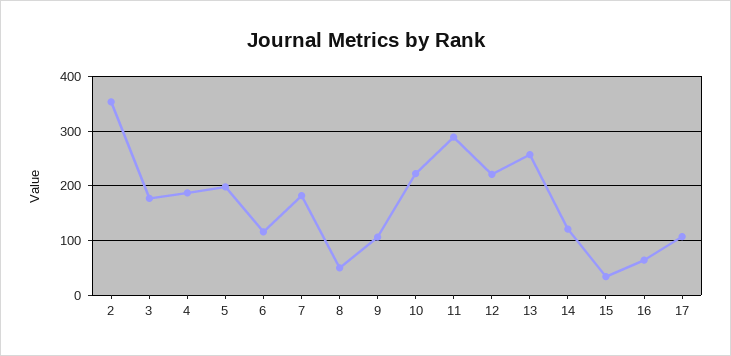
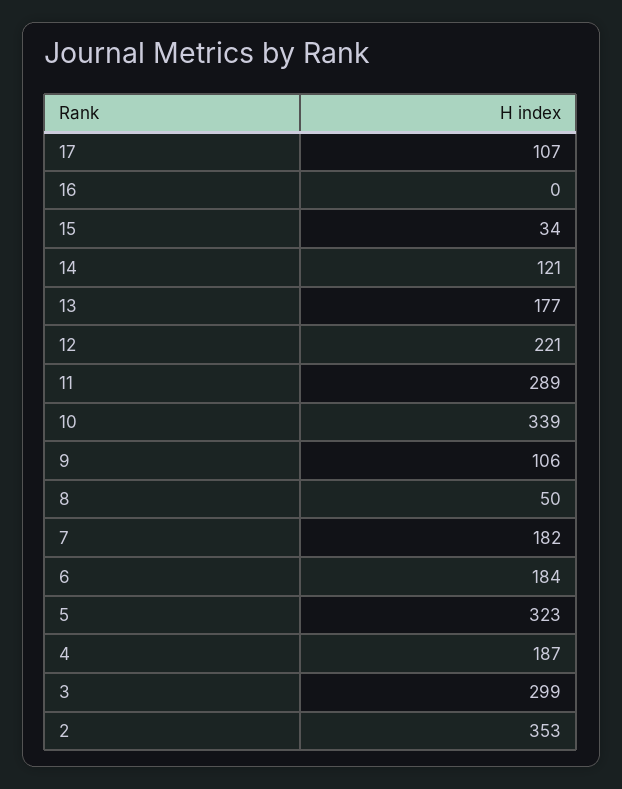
  {
    "2": 353,
-   "3": 180,
+   "3": 299,
    "4": 187,
-   "5": 200,
+   "5": 323,
-   "6": 120,
+   "6": 184,
    "7": 182,
    "8": 50,
    "9": 106,
-   "10": 220,
+   "10": 339,
    "11": 289,
    "12": 221,
-   "13": 260,
+   "13": 177,
    "14": 121,
    "15": 34,
-   "16": 60,
+   "16": 0,
    "17": 107
  }

